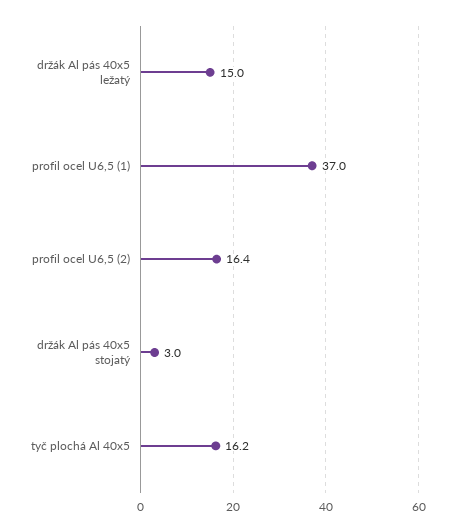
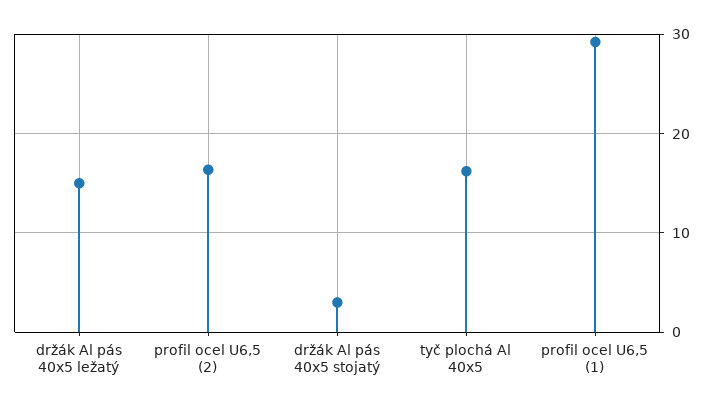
  {
    "držák Al pás 40x5 ležatý": 15,
-   "profil ocel U6,5 (1)": 37,
+   "profil ocel U6,5 (1)": 29,
    "profil ocel U6,5 (2)": 16.4,
    "držák Al pás 40x5 stojatý": 3,
    "tyč plochá Al 40x5": 16.2
  }

